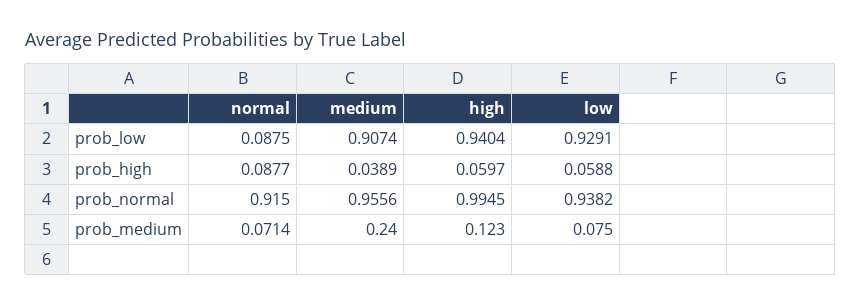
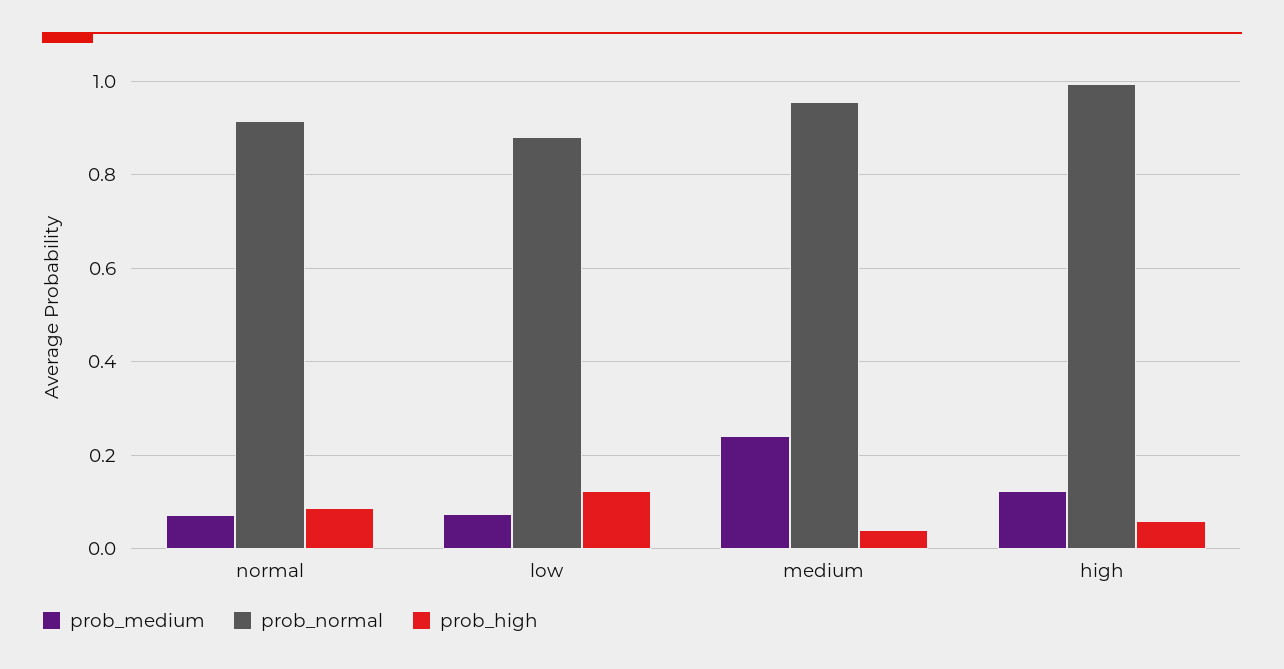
  {
-   "prob_low": {
-     "normal": 0.0875,
-     "medium": 0.9074,
-     "high": 0.9404,
-     "low": 0.9291
-   },
    "prob_high": {
      "normal": 0.0877,
      "medium": 0.0389,
      "high": 0.0597,
-     "low": 0.0588
+     "low": 0.12
    },
    "prob_normal": {
      "normal": 0.915,
      "medium": 0.9556,
      "high": 0.9945,
-     "low": 0.9382
+     "low": 0.88
    },
    "prob_medium": {
      "normal": 0.0714,
      "medium": 0.24,
      "high": 0.123,
      "low": 0.075
    }
  }

